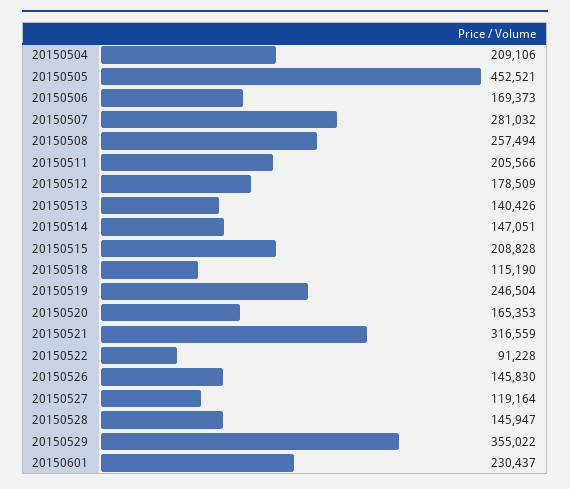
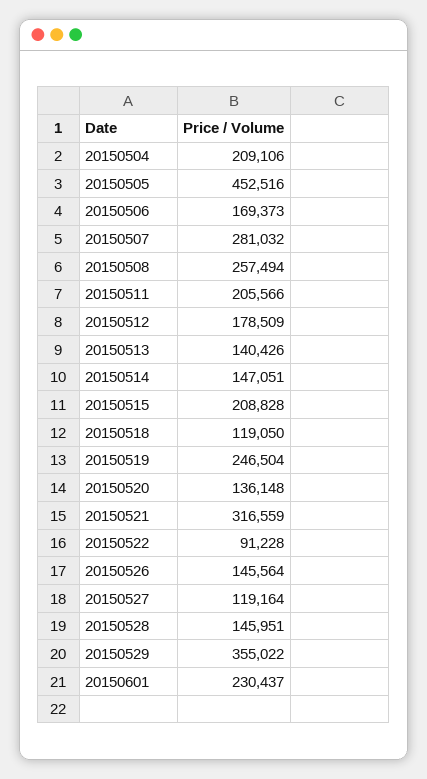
  {
    "20150504": 209106,
-   "20150505": 452521,
+   "20150505": 452516,
    "20150506": 169373,
    "20150507": 281032,
    "20150508": 257494,
    "20150511": 205566,
    "20150512": 178509,
    "20150513": 140426,
    "20150514": 147051,
    "20150515": 208828,
-   "20150518": 115190,
+   "20150518": 119050,
    "20150519": 246504,
-   "20150520": 165353,
+   "20150520": 136148,
    "20150521": 316559,
    "20150522": 91228,
-   "20150526": 145830,
+   "20150526": 145564,
    "20150527": 119164,
-   "20150528": 145947,
+   "20150528": 145951,
    "20150529": 355022,
    "20150601": 230437
  }

